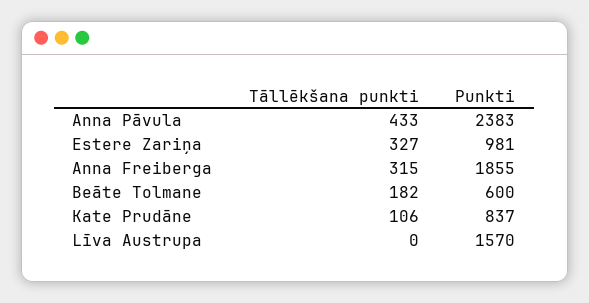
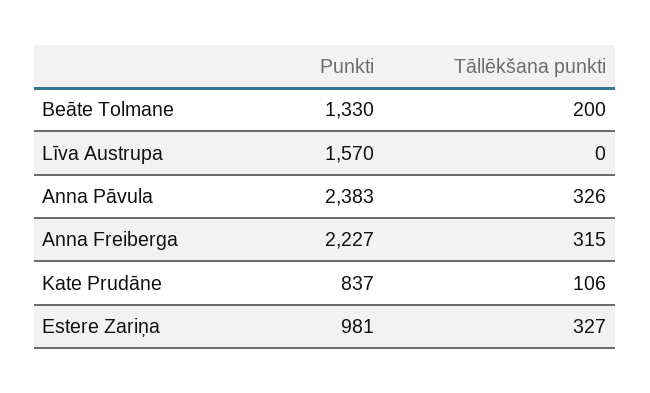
  {
    "Tāllēkšana punkti": {
-     "Anna Pāvula": 433,
+     "Anna Pāvula": 326,
      "Estere Zariņa": 327,
      "Anna Freiberga": 315,
-     "Beāte Tolmane": 182,
+     "Beāte Tolmane": 200,
      "Kate Prudāne": 106,
      "Līva Austrupa": 0
    },
    "Punkti": {
      "Anna Pāvula": 2383,
      "Estere Zariņa": 981,
-     "Anna Freiberga": 1855,
+     "Anna Freiberga": 2227,
-     "Beāte Tolmane": 600,
+     "Beāte Tolmane": 1330,
      "Kate Prudāne": 837,
      "Līva Austrupa": 1570
    }
  }

